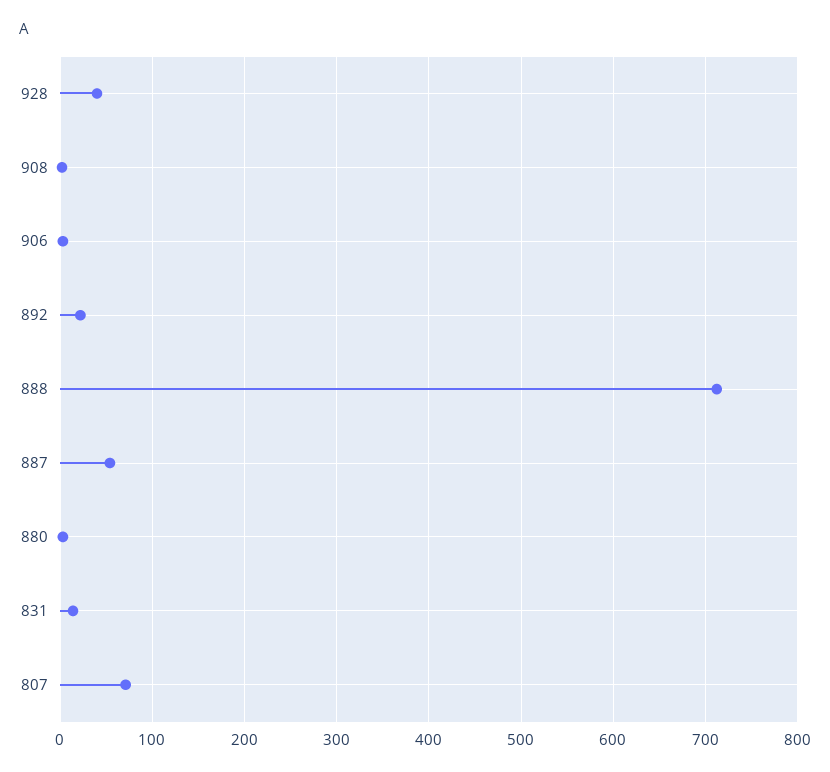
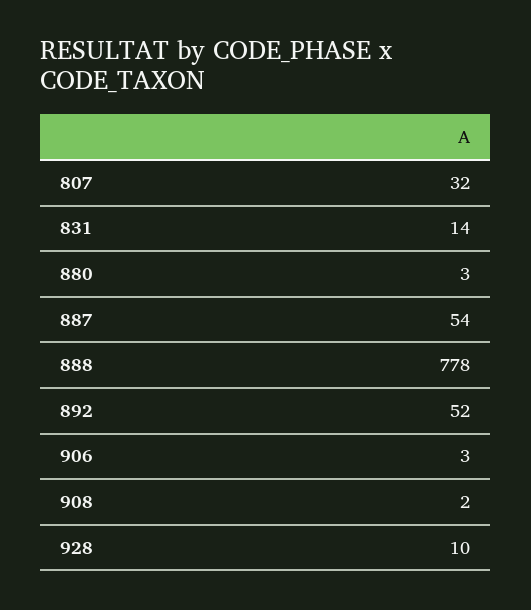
  {
-   "928": 40,
+   "928": 10,
    "908": 2,
    "906": 3,
-   "892": 20,
+   "892": 52,
-   "888": 710,
+   "888": 778,
    "887": 54,
    "880": 3,
    "831": 14,
-   "807": 70
+   "807": 32
  }

